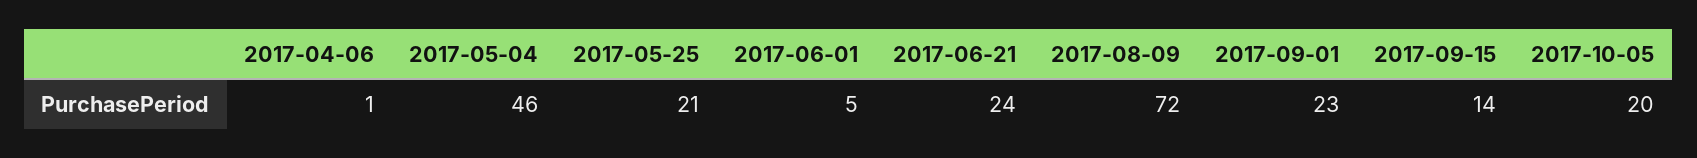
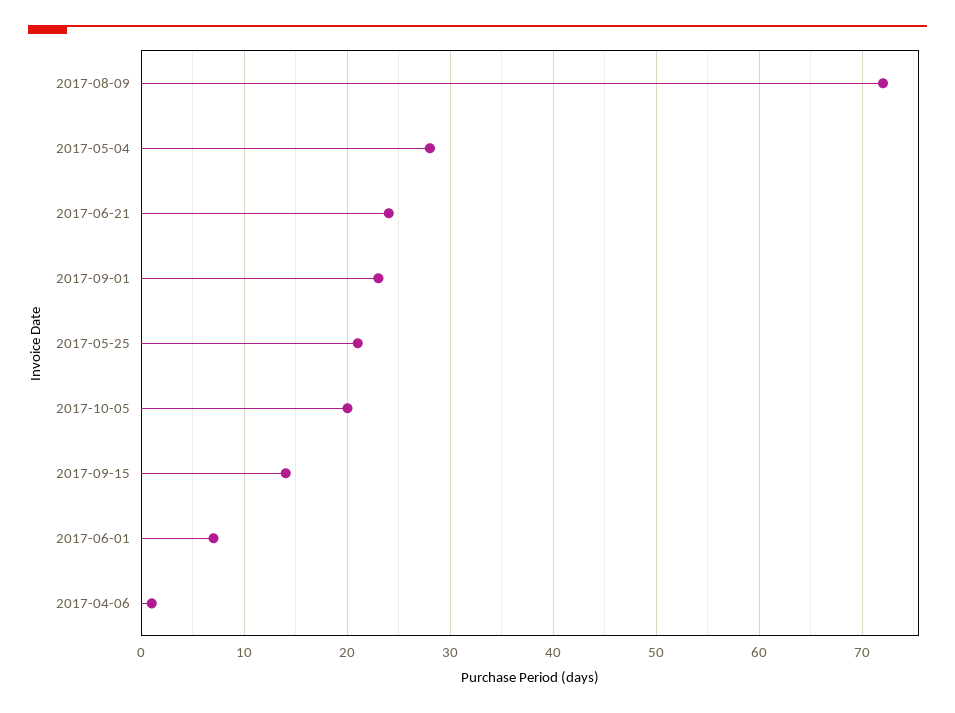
  {
    "2017-04-06": 1,
-   "2017-05-04": 46,
+   "2017-05-04": 28,
    "2017-05-25": 21,
-   "2017-06-01": 5,
+   "2017-06-01": 7,
    "2017-06-21": 24,
    "2017-08-09": 72,
    "2017-09-01": 23,
    "2017-09-15": 14,
    "2017-10-05": 20
  }

